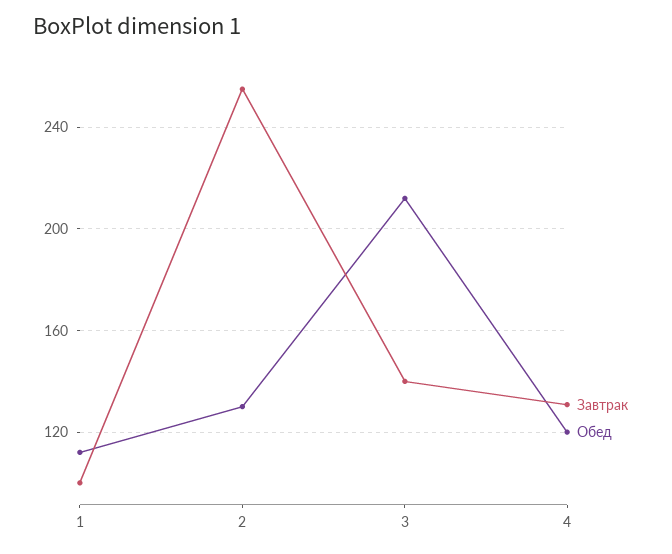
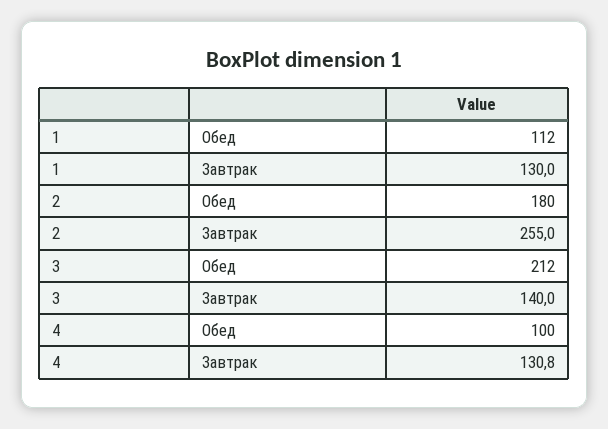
  {
    "Завтрак": {
-     "1": 100,
+     "1": 130,
      "2": 255,
      "3": 140,
      "4": 130.8
    },
    "Обед": {
      "1": 112,
-     "2": 130,
+     "2": 180,
      "3": 212,
-     "4": 120
+     "4": 100
    }
  }

